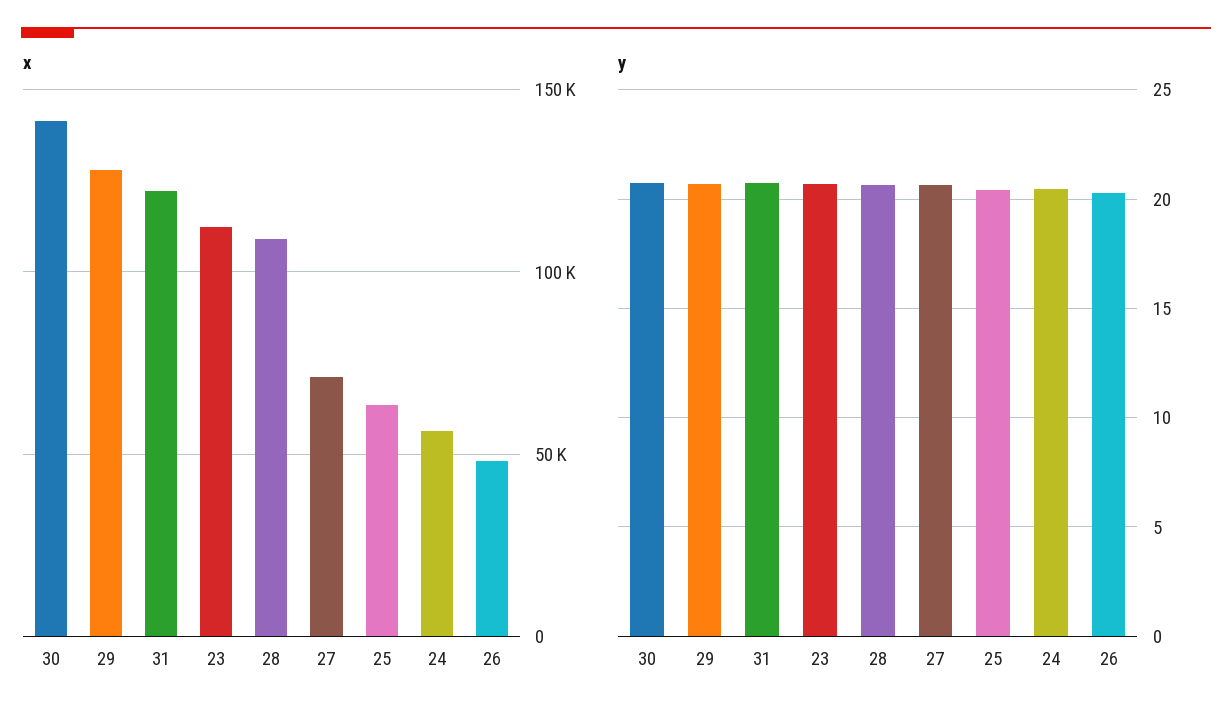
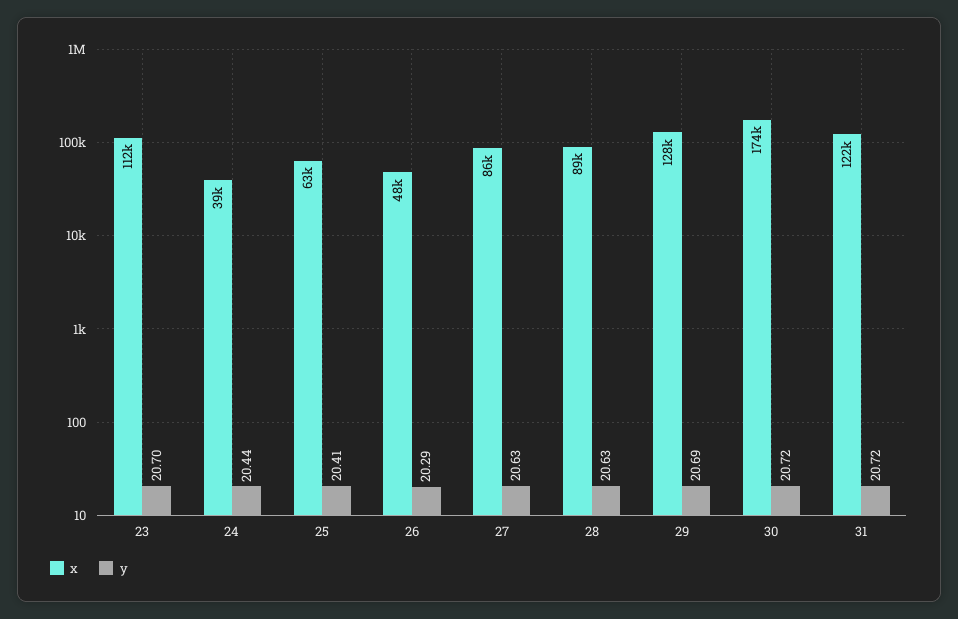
  {
    "x": {
-     "30": 140000,
+     "30": 174000,
      "29": 128000,
      "31": 122000,
      "23": 112000,
-     "28": 110000,
+     "28": 89000,
-     "27": 70000,
+     "27": 86000,
      "25": 63000,
-     "24": 55000,
+     "24": 39000,
      "26": 48000
    },
    "y": {
      "30": 20.72,
      "29": 20.69,
      "31": 20.72,
      "23": 20.7,
      "28": 20.63,
      "27": 20.63,
      "25": 20.41,
      "24": 20.44,
      "26": 20.29
    }
  }

